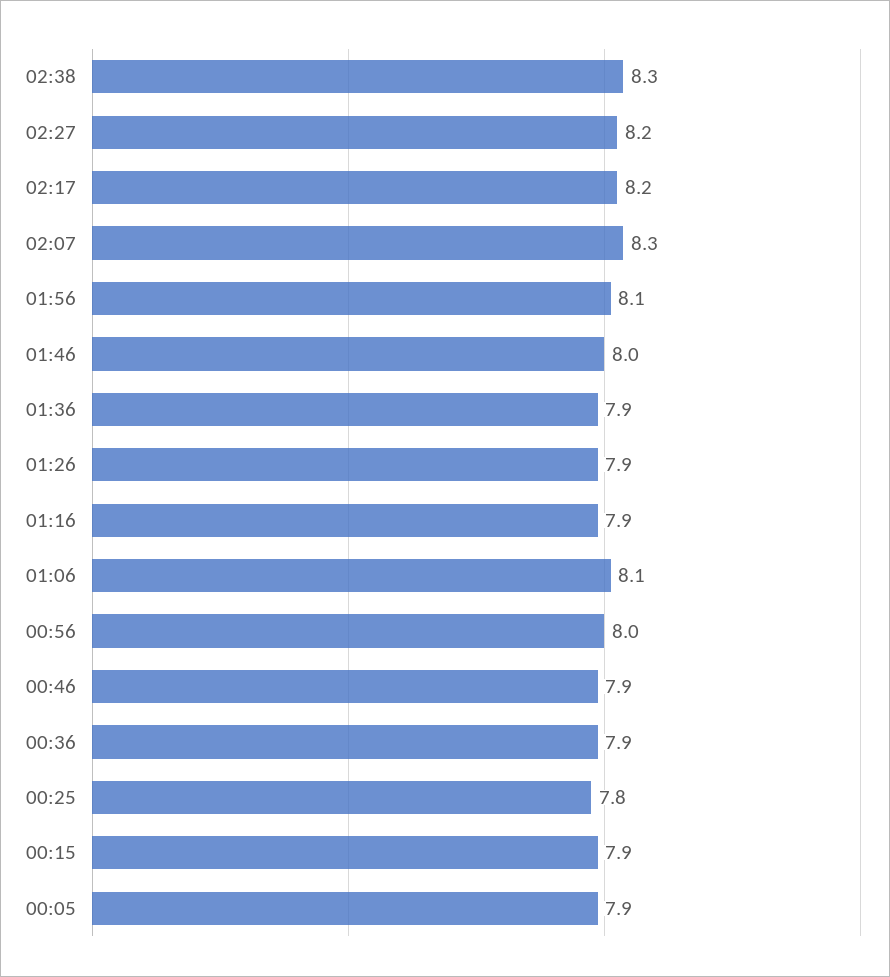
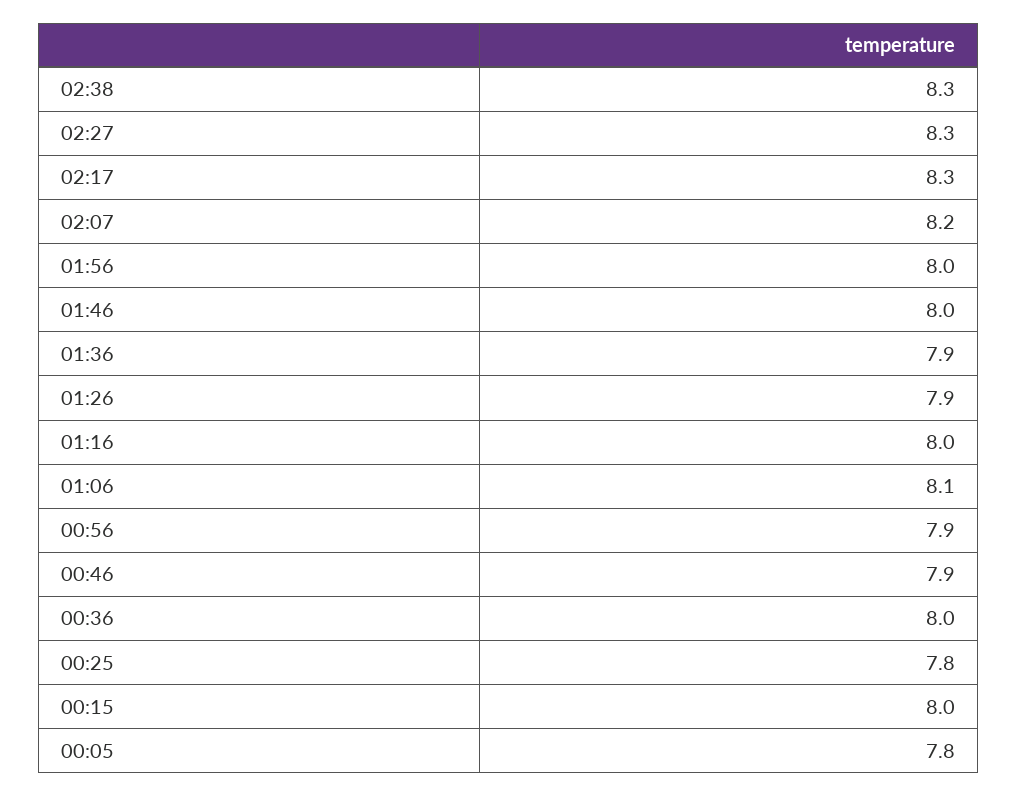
  {
    "02:38": 8.3,
-   "02:27": 8.2,
+   "02:27": 8.3,
-   "02:17": 8.2,
+   "02:17": 8.3,
-   "02:07": 8.3,
+   "02:07": 8.2,
-   "01:56": 8.1,
+   "01:56": 8,
    "01:46": 8,
    "01:36": 7.9,
    "01:26": 7.9,
-   "01:16": 7.9,
+   "01:16": 8,
    "01:06": 8.1,
-   "00:56": 8,
+   "00:56": 7.9,
    "00:46": 7.9,
-   "00:36": 7.9,
+   "00:36": 8,
    "00:25": 7.8,
-   "00:15": 7.9,
+   "00:15": 8,
-   "00:05": 7.9
+   "00:05": 7.8
  }

